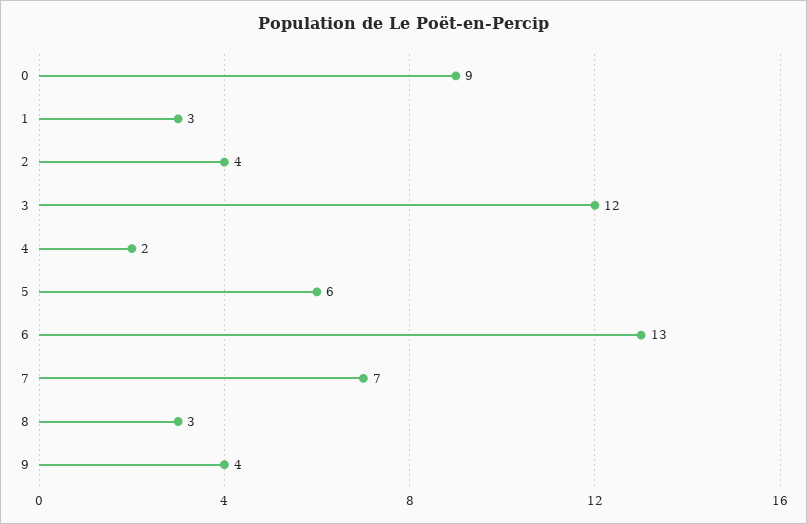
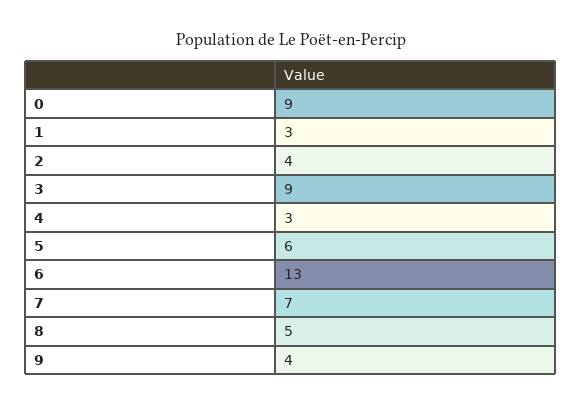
  {
    "0": 9,
    "1": 3,
    "2": 4,
-   "3": 12,
+   "3": 9,
-   "4": 2,
+   "4": 3,
    "5": 6,
    "6": 13,
    "7": 7,
-   "8": 3,
+   "8": 5,
    "9": 4
  }

